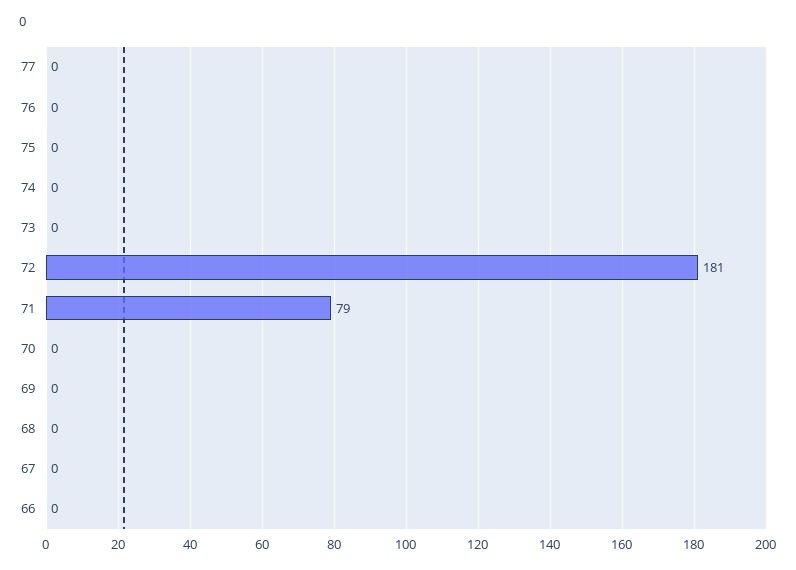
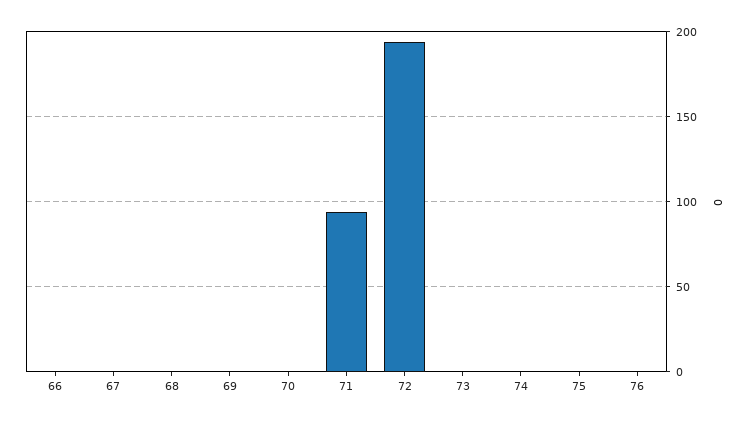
  {
-   "77": 0,
    "76": 0,
    "75": 0,
    "74": 0,
    "73": 0,
-   "72": 181,
+   "72": 195,
-   "71": 79,
+   "71": 95,
    "70": 0,
    "69": 0,
    "68": 0,
    "67": 0,
    "66": 0
  }

